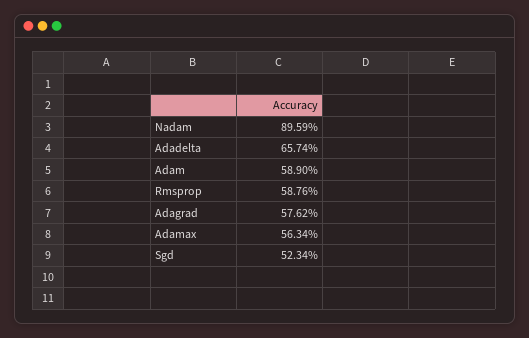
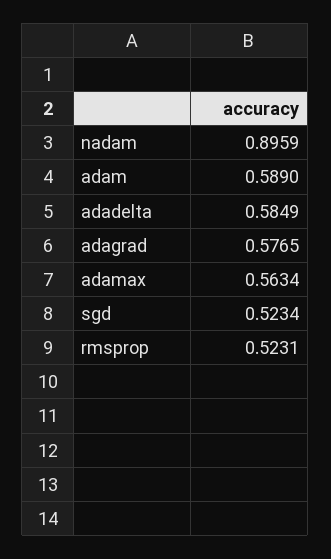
  {
    "Nadam": 0.8959,
-   "Adadelta": 0.6574,
+   "Adadelta": 0.5849,
    "Adam": 0.589,
-   "Rmsprop": 0.5876,
+   "Rmsprop": 0.5231,
-   "Adagrad": 0.5762,
+   "Adagrad": 0.5765,
    "Adamax": 0.5634,
    "Sgd": 0.5234
  }

